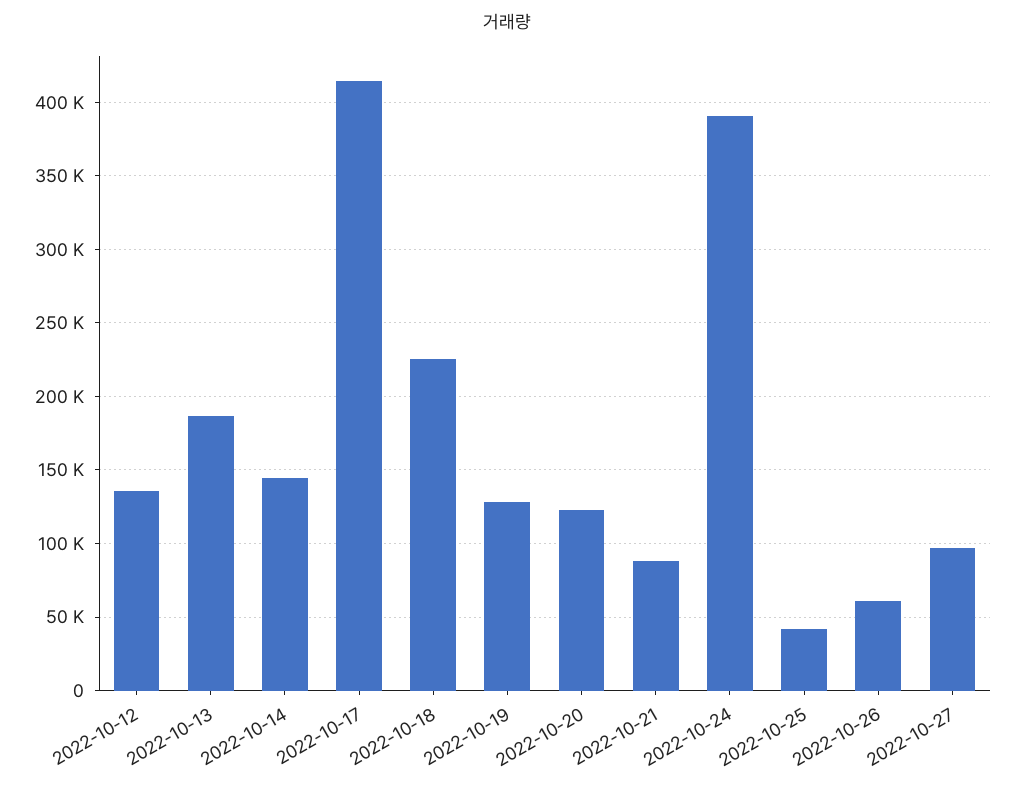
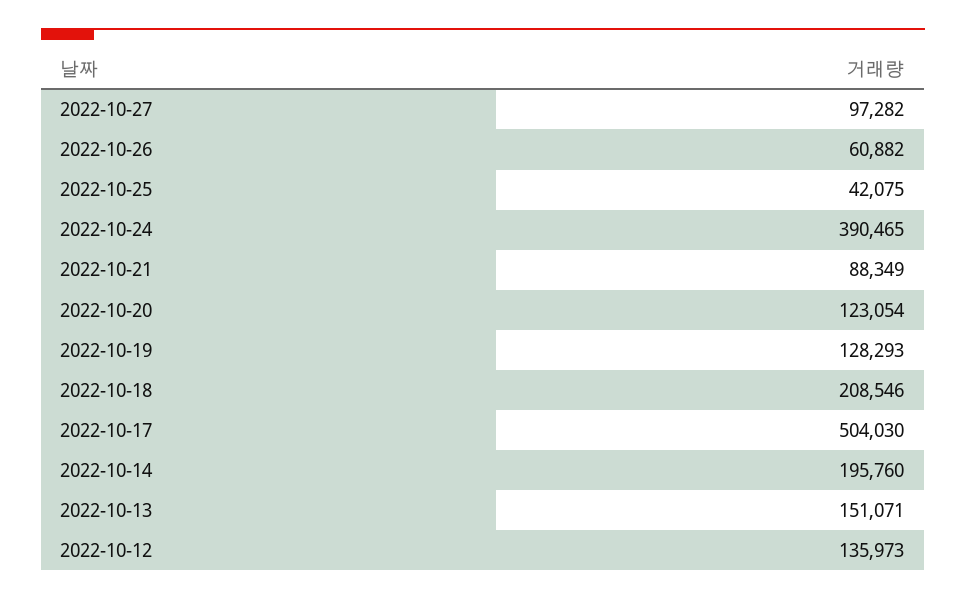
  {
    "2022-10-12": 135973,
-   "2022-10-13": 185000,
+   "2022-10-13": 151071,
-   "2022-10-14": 145000,
+   "2022-10-14": 195760,
-   "2022-10-17": 415000,
+   "2022-10-17": 504030,
-   "2022-10-18": 225000,
+   "2022-10-18": 208546,
    "2022-10-19": 128293,
    "2022-10-20": 123054,
    "2022-10-21": 88349,
    "2022-10-24": 390465,
    "2022-10-25": 42075,
    "2022-10-26": 60882,
    "2022-10-27": 97282
  }

